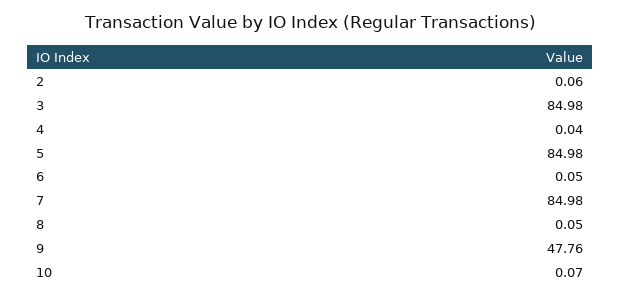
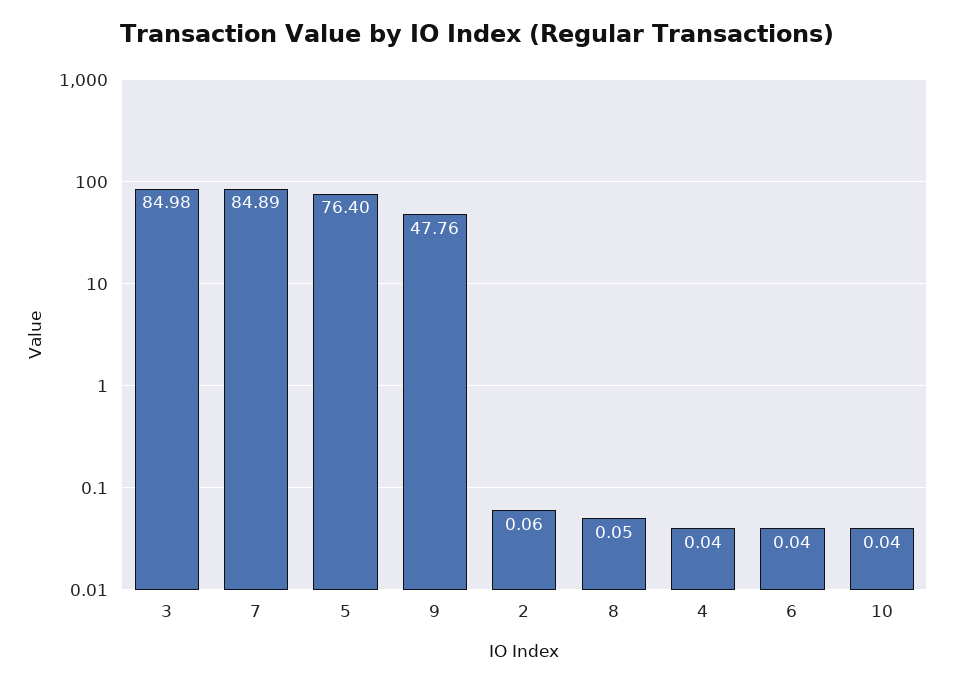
  {
    "2": 0.06,
    "3": 84.98,
    "4": 0.04,
-   "5": 84.98,
+   "5": 76.4,
-   "6": 0.05,
+   "6": 0.04,
-   "7": 84.98,
+   "7": 84.89,
    "8": 0.05,
    "9": 47.76,
-   "10": 0.07
+   "10": 0.04
  }

